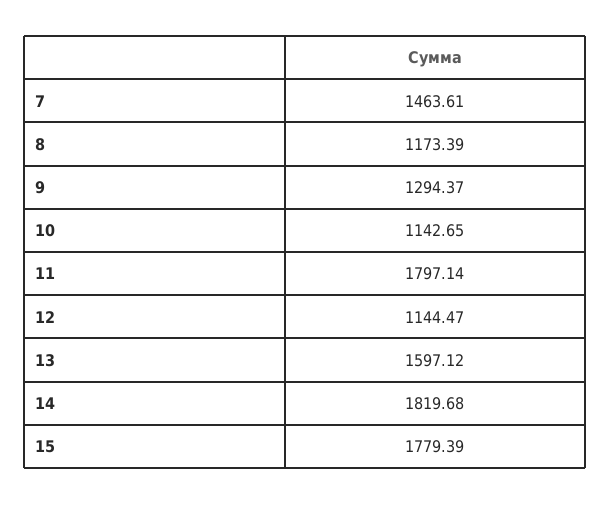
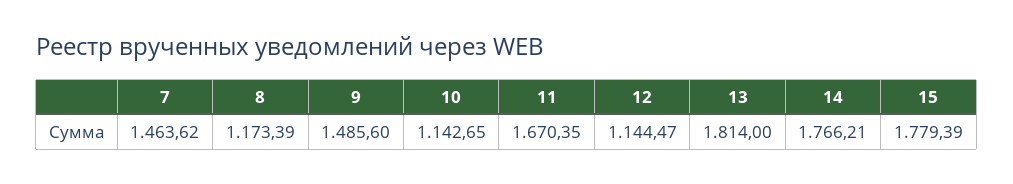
  {
-   "7": 1463.61,
+   "7": 1463.62,
    "8": 1173.39,
-   "9": 1294.37,
+   "9": 1485.6,
    "10": 1142.65,
-   "11": 1797.14,
+   "11": 1670.35,
    "12": 1144.47,
-   "13": 1597.12,
+   "13": 1814,
-   "14": 1819.68,
+   "14": 1766.21,
    "15": 1779.39
  }

